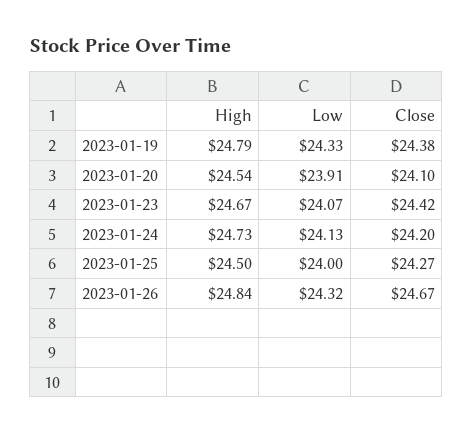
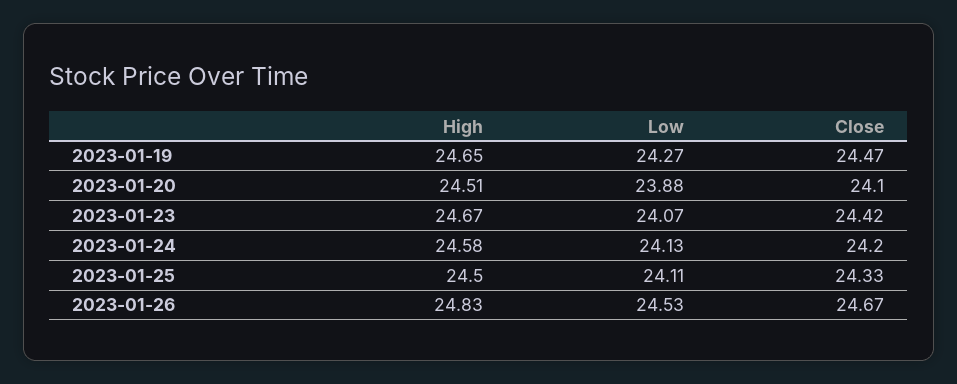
  {
    "High": {
-     "2023-01-19": 24.79,
+     "2023-01-19": 24.65,
-     "2023-01-20": 24.54,
+     "2023-01-20": 24.51,
      "2023-01-23": 24.67,
-     "2023-01-24": 24.73,
+     "2023-01-24": 24.58,
      "2023-01-25": 24.5,
-     "2023-01-26": 24.84
+     "2023-01-26": 24.83
    },
    "Low": {
-     "2023-01-19": 24.33,
+     "2023-01-19": 24.27,
-     "2023-01-20": 23.91,
+     "2023-01-20": 23.88,
      "2023-01-23": 24.07,
      "2023-01-24": 24.13,
-     "2023-01-25": 24,
+     "2023-01-25": 24.11,
-     "2023-01-26": 24.32
+     "2023-01-26": 24.53
    },
    "Close": {
-     "2023-01-19": 24.38,
+     "2023-01-19": 24.47,
      "2023-01-20": 24.1,
      "2023-01-23": 24.42,
      "2023-01-24": 24.2,
-     "2023-01-25": 24.27,
+     "2023-01-25": 24.33,
      "2023-01-26": 24.67
    }
  }

